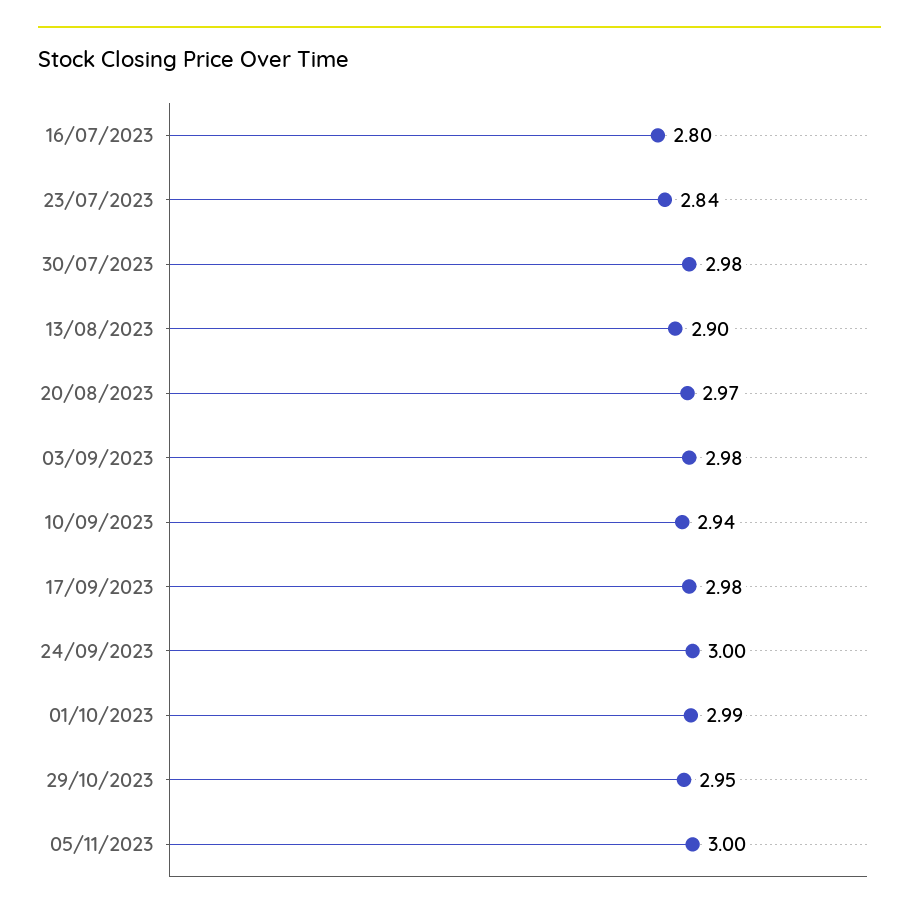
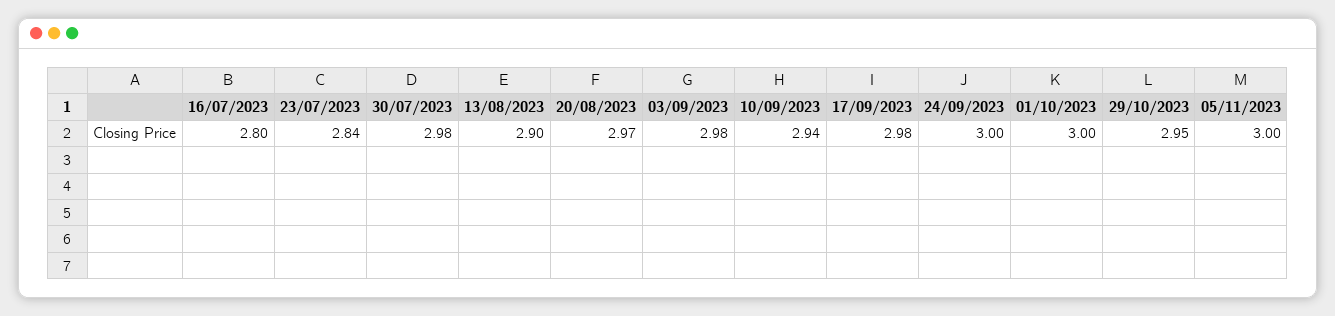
  {
    "16/07/2023": 2.8,
    "23/07/2023": 2.84,
    "30/07/2023": 2.98,
    "13/08/2023": 2.9,
    "20/08/2023": 2.97,
    "03/09/2023": 2.98,
    "10/09/2023": 2.94,
    "17/09/2023": 2.98,
    "24/09/2023": 3,
-   "01/10/2023": 2.99,
+   "01/10/2023": 3,
    "29/10/2023": 2.95,
    "05/11/2023": 3
  }

